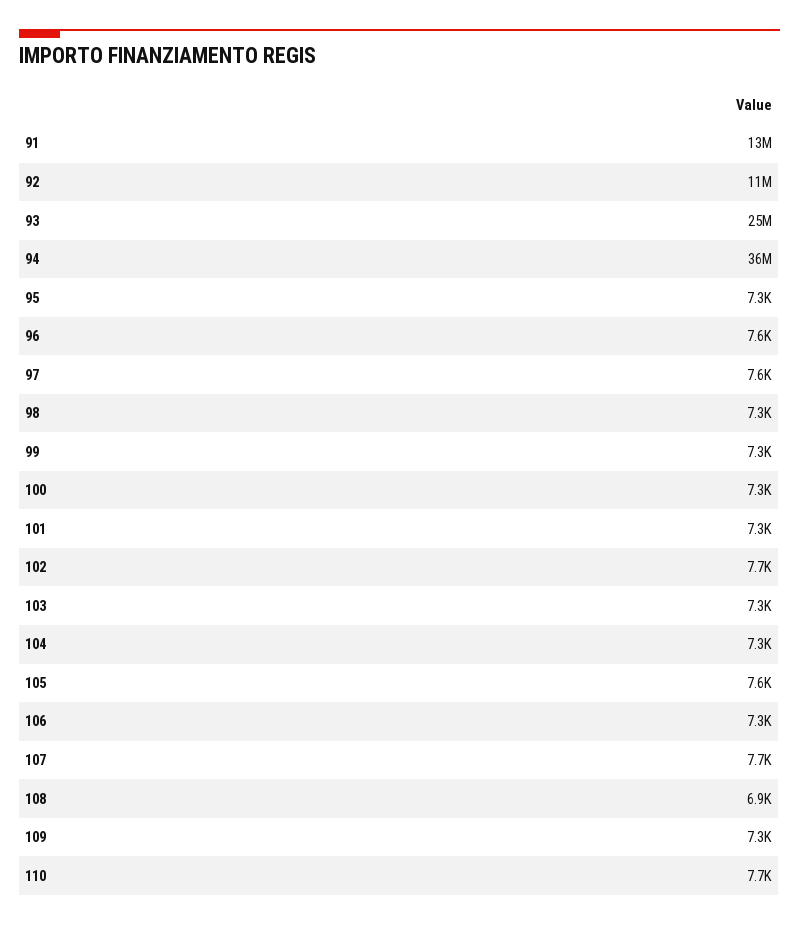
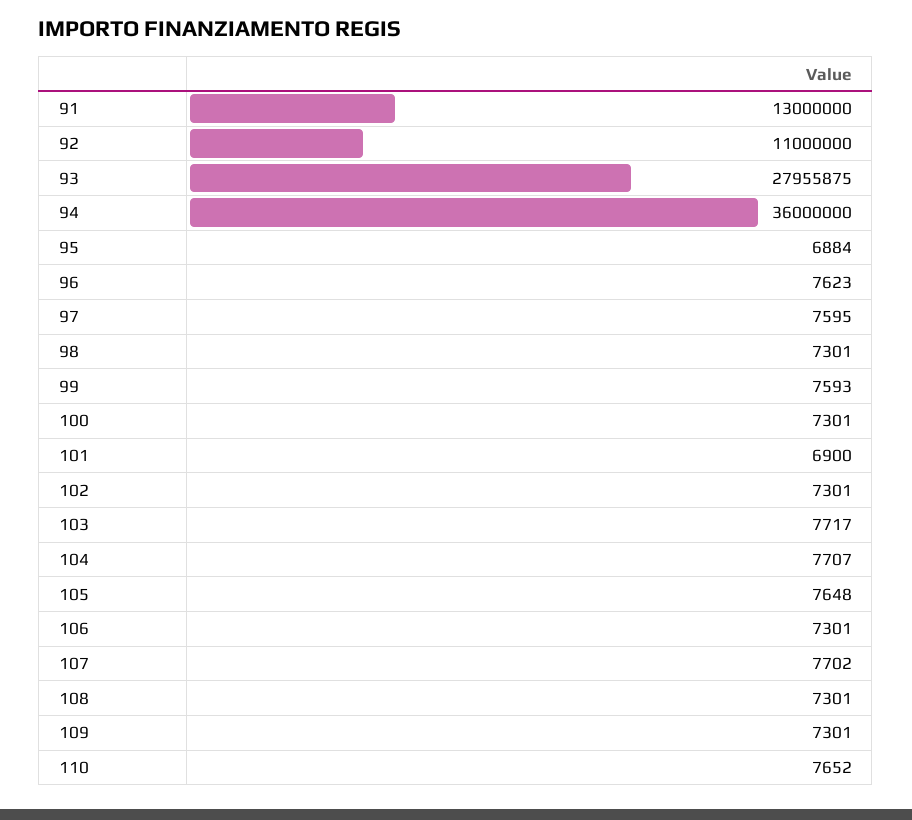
  {
    "91": 13000000,
    "92": 11000000,
-   "93": 25000000,
+   "93": 27955875,
    "94": 36000000,
-   "95": 7300,
+   "95": 6884,
    "96": 7623,
    "97": 7595,
    "98": 7301,
-   "99": 7300,
+   "99": 7593,
    "100": 7301,
-   "101": 7300,
+   "101": 6900,
-   "102": 7700,
+   "102": 7301,
-   "103": 7300,
+   "103": 7717,
-   "104": 7300,
+   "104": 7707,
    "105": 7648,
    "106": 7301,
    "107": 7702,
-   "108": 6900,
+   "108": 7301,
    "109": 7301,
    "110": 7652
  }

